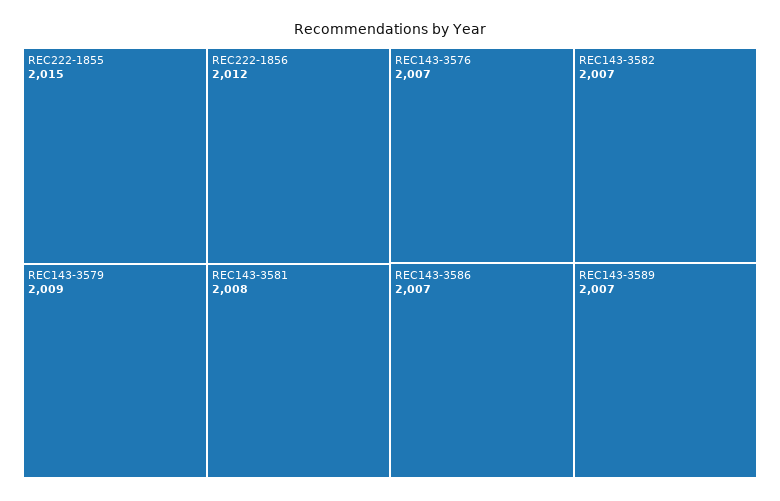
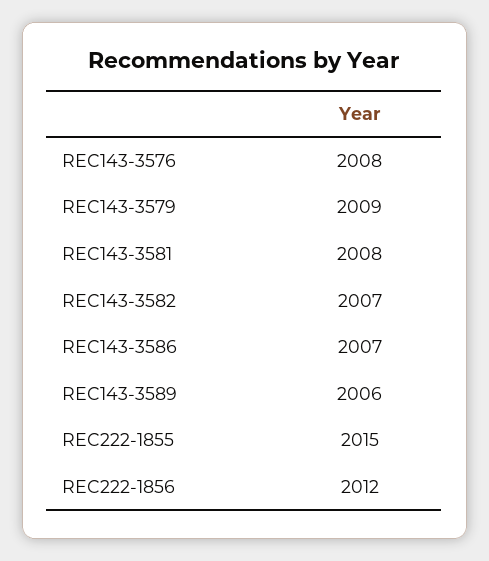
  {
    "REC222-1855": 2015,
    "REC222-1856": 2012,
    "REC143-3579": 2009,
    "REC143-3581": 2008,
-   "REC143-3576": 2007,
+   "REC143-3576": 2008,
    "REC143-3582": 2007,
    "REC143-3586": 2007,
-   "REC143-3589": 2007
+   "REC143-3589": 2006
  }

